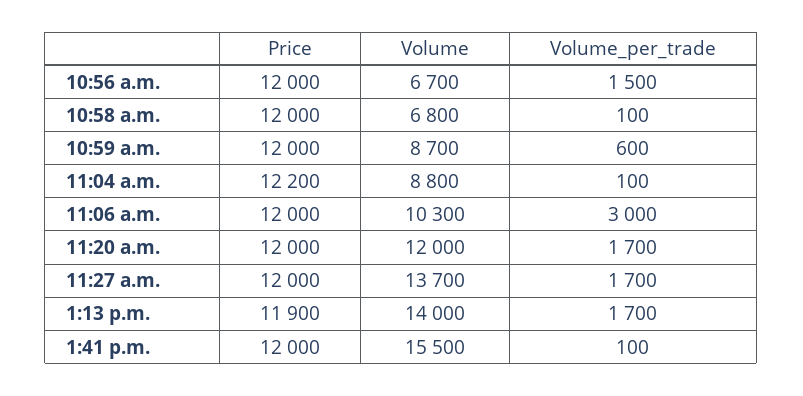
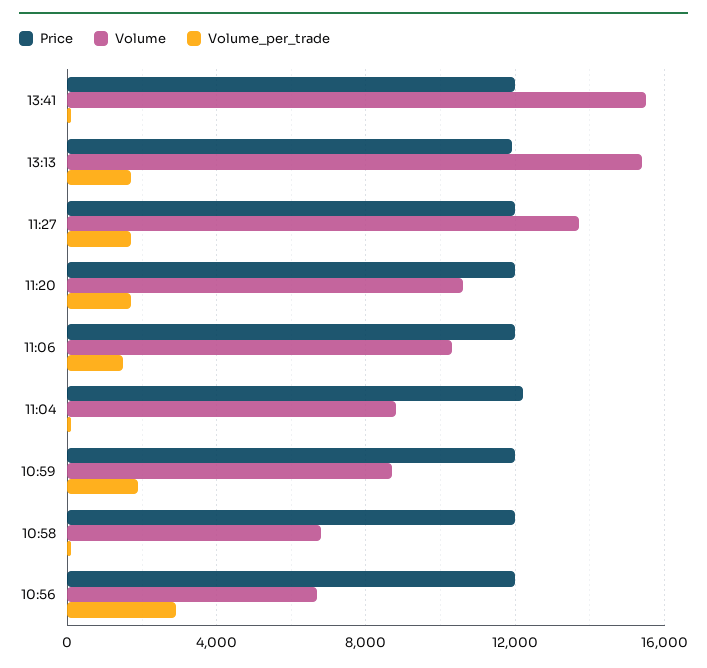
  {
    "Price": {
      "10:56 a.m.": 12000,
      "10:58 a.m.": 12000,
      "10:59 a.m.": 12000,
      "11:04 a.m.": 12200,
      "11:06 a.m.": 12000,
      "11:20 a.m.": 12000,
      "11:27 a.m.": 12000,
      "1:13 p.m.": 11900,
      "1:41 p.m.": 12000
    },
    "Volume": {
      "10:56 a.m.": 6700,
      "10:58 a.m.": 6800,
      "10:59 a.m.": 8700,
      "11:04 a.m.": 8800,
      "11:06 a.m.": 10300,
-     "11:20 a.m.": 12000,
+     "11:20 a.m.": 10500,
      "11:27 a.m.": 13700,
-     "1:13 p.m.": 14000,
+     "1:13 p.m.": 15500,
      "1:41 p.m.": 15500
    },
    "Volume_per_trade": {
-     "10:56 a.m.": 1500,
+     "10:56 a.m.": 3000,
      "10:58 a.m.": 100,
-     "10:59 a.m.": 600,
+     "10:59 a.m.": 2000,
      "11:04 a.m.": 100,
-     "11:06 a.m.": 3000,
+     "11:06 a.m.": 1500,
      "11:20 a.m.": 1700,
      "11:27 a.m.": 1700,
      "1:13 p.m.": 1700,
      "1:41 p.m.": 100
    }
  }

